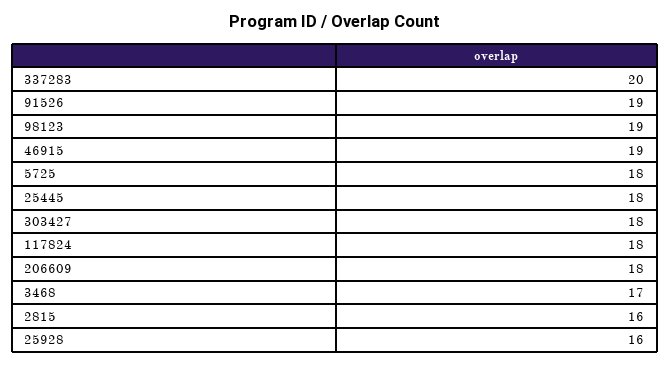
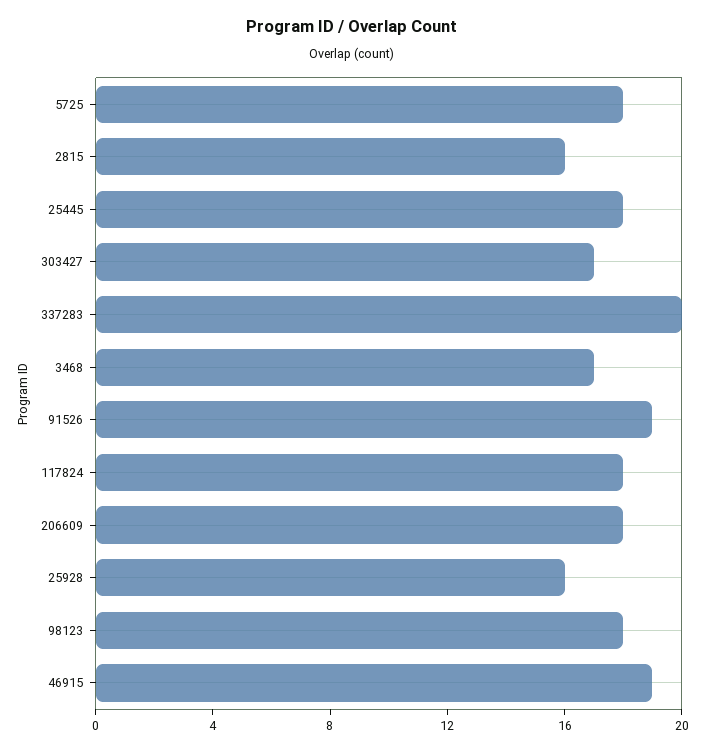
  {
    "337283": 20,
    "91526": 19,
-   "98123": 19,
+   "98123": 18,
    "46915": 19,
    "5725": 18,
    "25445": 18,
-   "303427": 18,
+   "303427": 17,
    "117824": 18,
    "206609": 18,
    "3468": 17,
    "2815": 16,
    "25928": 16
  }

